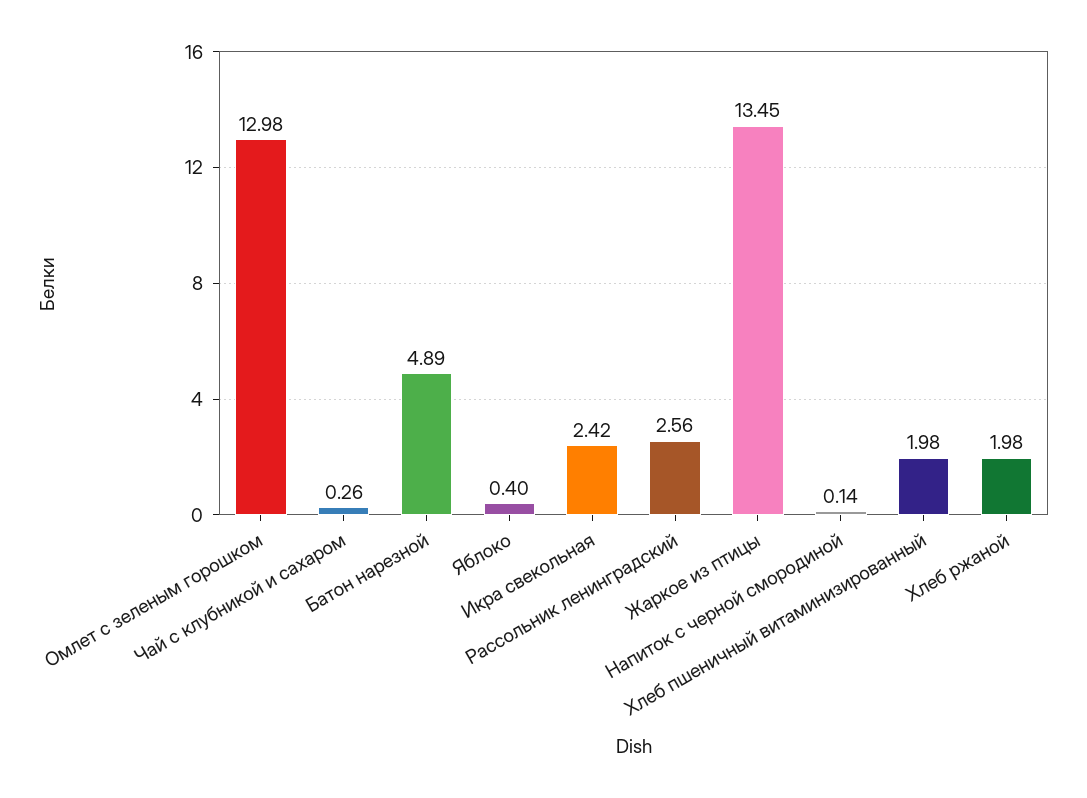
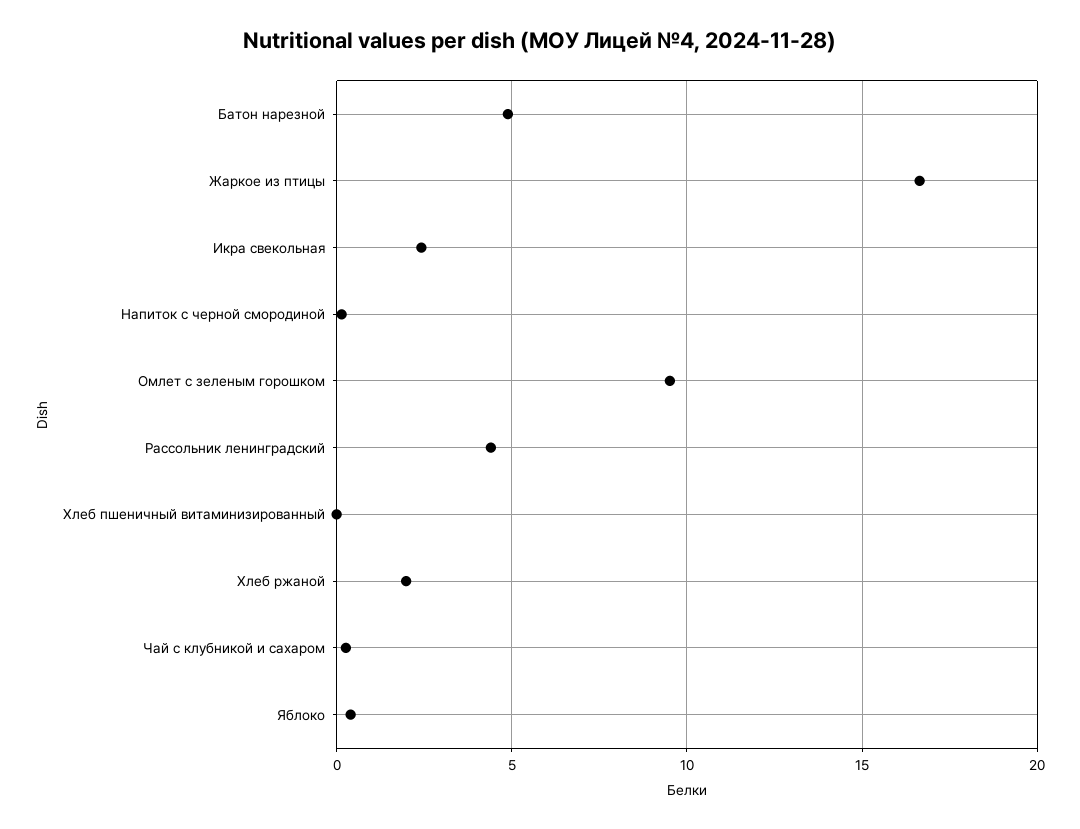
  {
-   "Омлет с зеленым горошком": 12.98,
+   "Омлет с зеленым горошком": 9.5,
    "Чай с клубникой и сахаром": 0.26,
    "Батон нарезной": 4.89,
    "Яблоко": 0.4,
    "Икра свекольная": 2.42,
-   "Рассольник ленинградский": 2.56,
+   "Рассольник ленинградский": 4.5,
-   "Жаркое из птицы": 13.45,
+   "Жаркое из птицы": 16.5,
    "Напиток с черной смородиной": 0.14,
-   "Хлеб пшеничный витаминизированный": 1.98,
+   "Хлеб пшеничный витаминизированный": 0,
    "Хлеб ржаной": 1.98
  }

